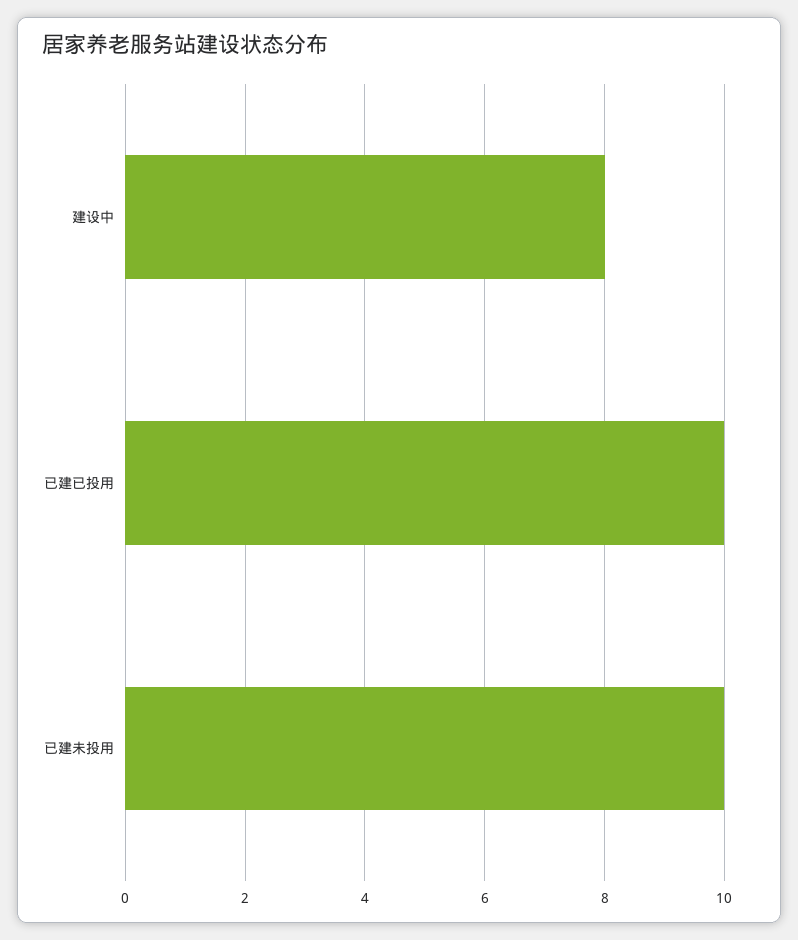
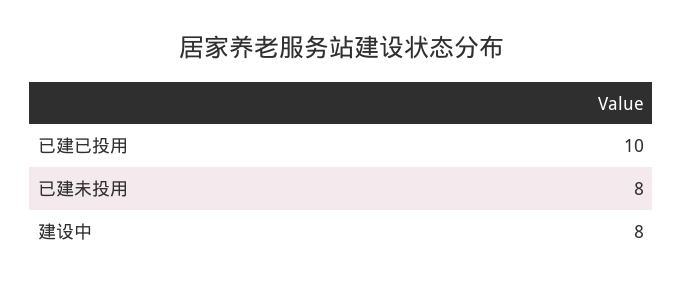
  {
    "建设中": 8,
    "已建已投用": 10,
-   "已建未投用": 10
+   "已建未投用": 8
  }

